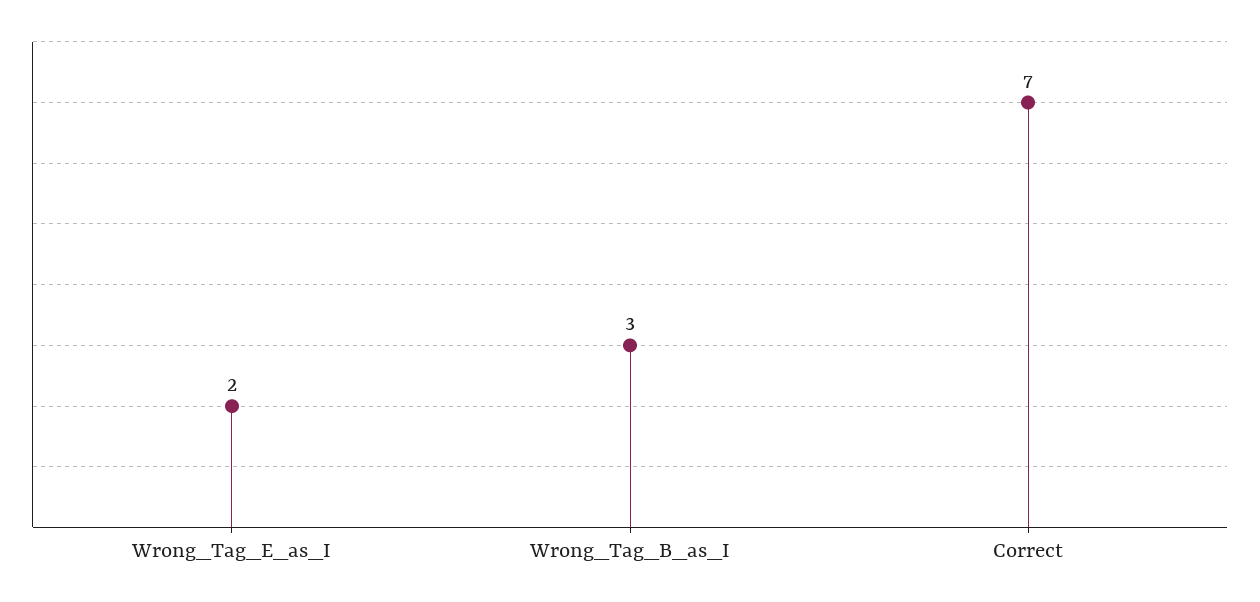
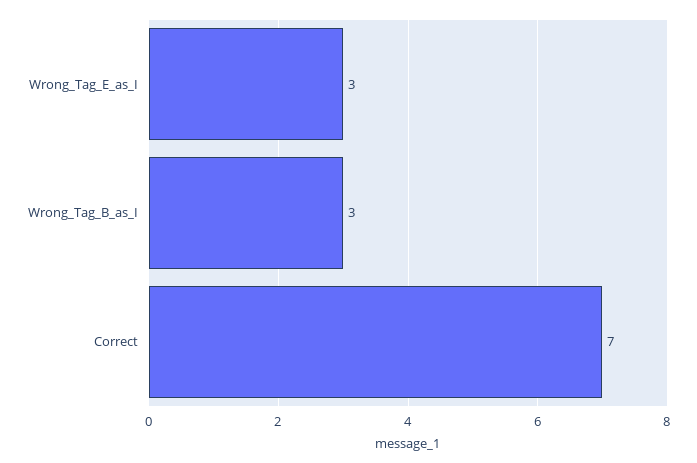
  {
-   "Wrong_Tag_E_as_I": 2,
+   "Wrong_Tag_E_as_I": 3,
    "Wrong_Tag_B_as_I": 3,
    "Correct": 7
  }

